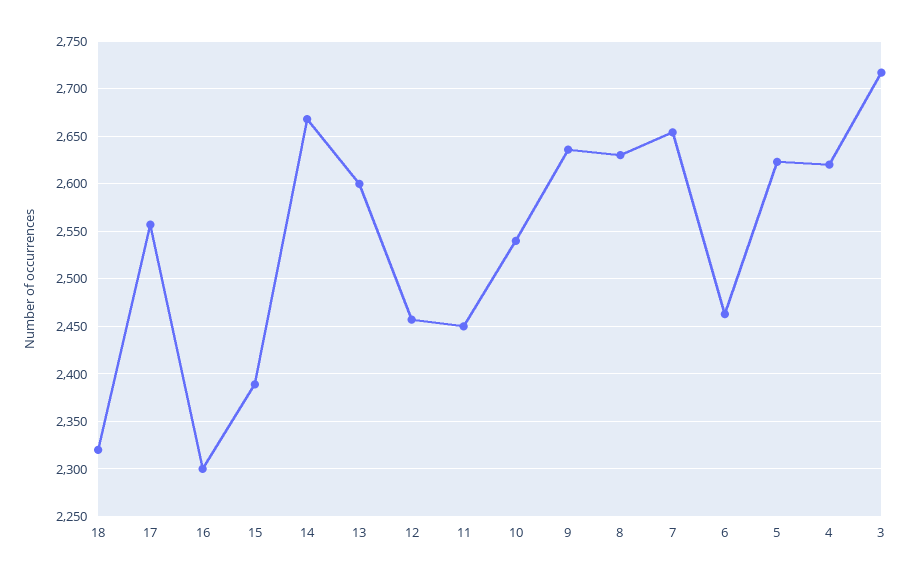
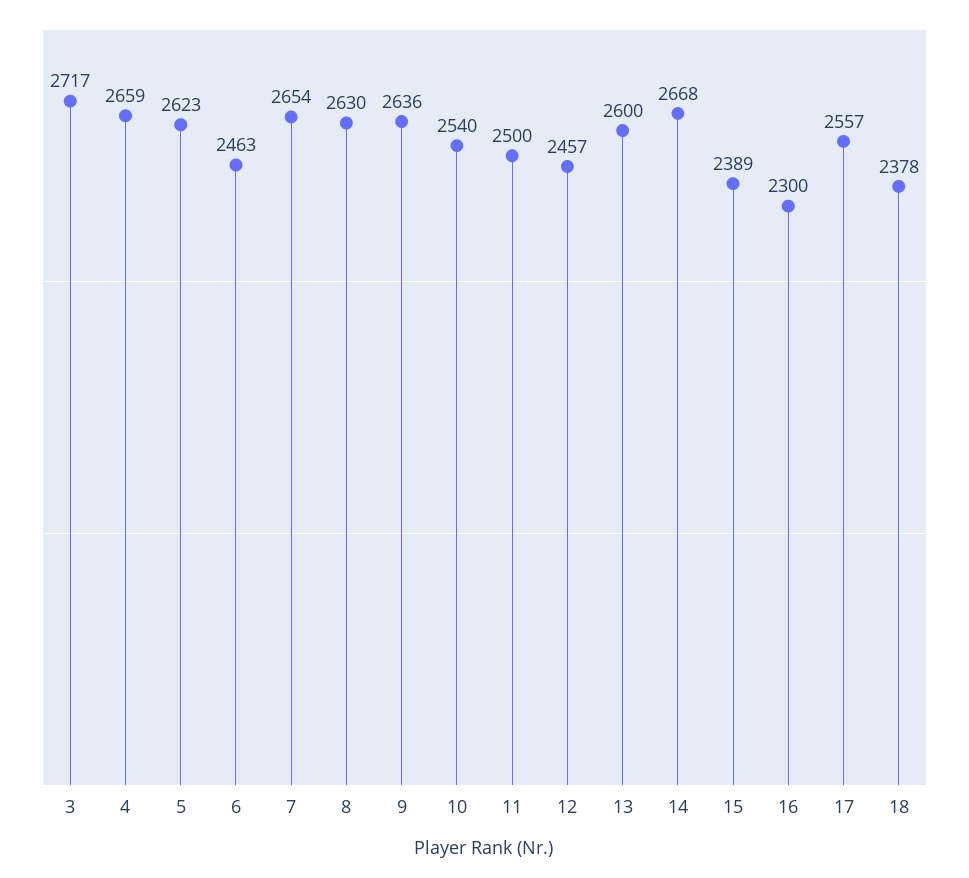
  {
-   "18": 2320,
+   "18": 2378,
    "17": 2557,
    "16": 2300,
    "15": 2389,
    "14": 2668,
    "13": 2600,
    "12": 2457,
-   "11": 2450,
+   "11": 2500,
    "10": 2540,
    "9": 2636,
    "8": 2630,
    "7": 2654,
    "6": 2463,
    "5": 2623,
-   "4": 2620,
+   "4": 2659,
    "3": 2717
  }

